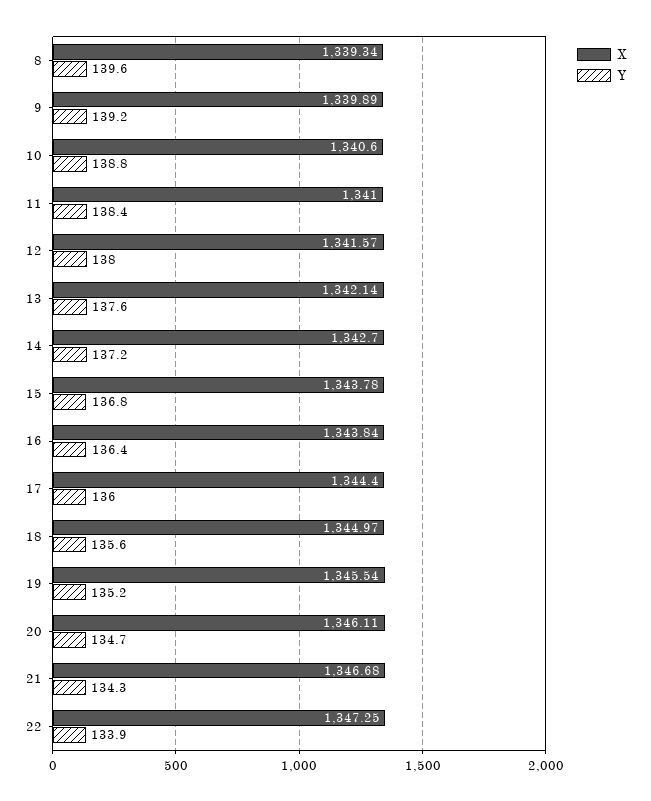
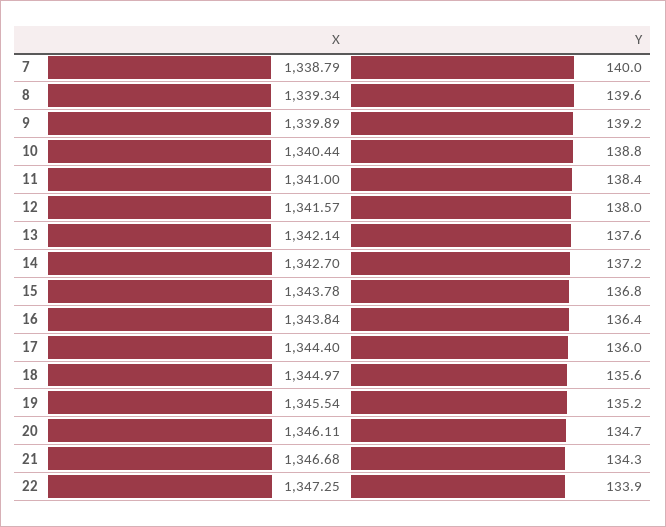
  {
    "X": {
      "8": 1339.34,
      "9": 1339.89,
-     "10": 1340.6,
+     "10": 1340.44,
      "11": 1341,
      "12": 1341.57,
      "13": 1342.14,
      "14": 1342.7,
      "15": 1343.78,
      "16": 1343.84,
      "17": 1344.4,
      "18": 1344.97,
      "19": 1345.54,
      "20": 1346.11,
      "21": 1346.68,
-     "22": 1347.25
+     "22": 1347.25,
+     "7": 1338.79
    },
    "Y": {
      "8": 139.6,
      "9": 139.2,
      "10": 138.8,
      "11": 138.4,
      "12": 138,
      "13": 137.6,
      "14": 137.2,
      "15": 136.8,
      "16": 136.4,
      "17": 136,
      "18": 135.6,
      "19": 135.2,
      "20": 134.7,
      "21": 134.3,
-     "22": 133.9
+     "22": 133.9,
+     "7": 140
    }
  }

